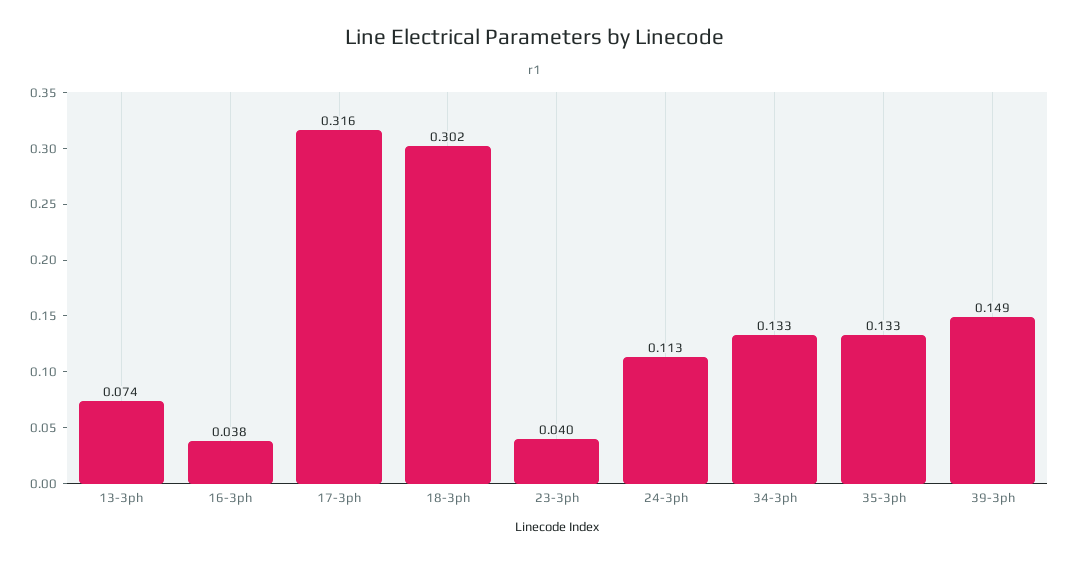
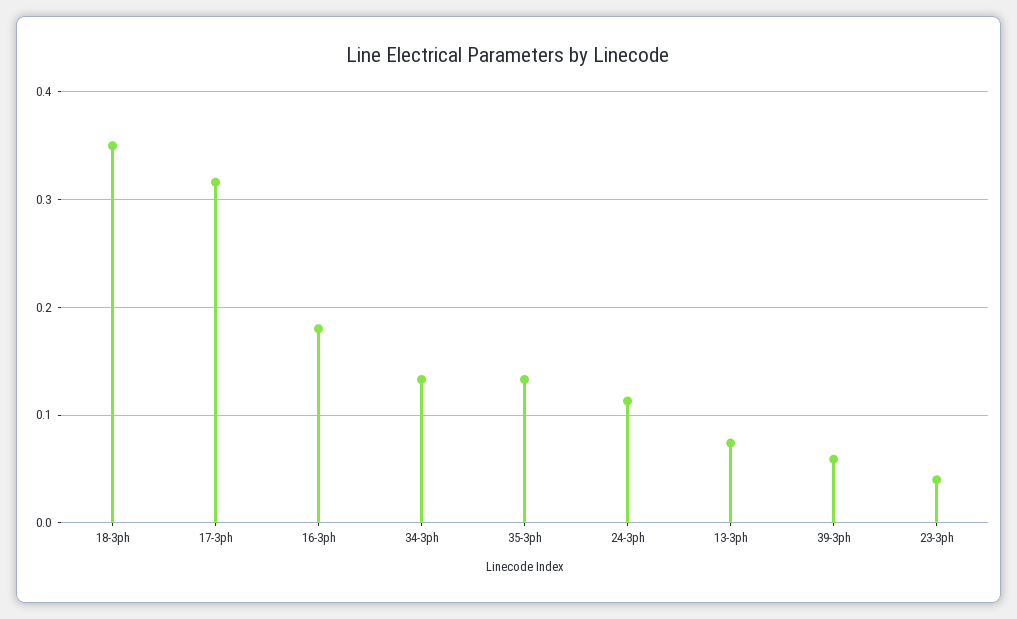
  {
    "13-3ph": 0.074,
-   "16-3ph": 0.038,
+   "16-3ph": 0.18,
    "17-3ph": 0.316,
-   "18-3ph": 0.302,
+   "18-3ph": 0.35,
    "23-3ph": 0.04,
    "24-3ph": 0.113,
    "34-3ph": 0.133,
    "35-3ph": 0.133,
-   "39-3ph": 0.149
+   "39-3ph": 0.06
  }

